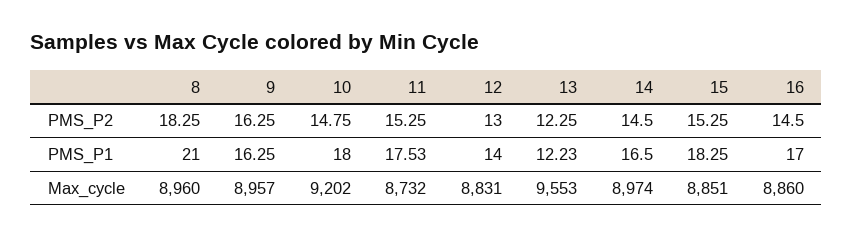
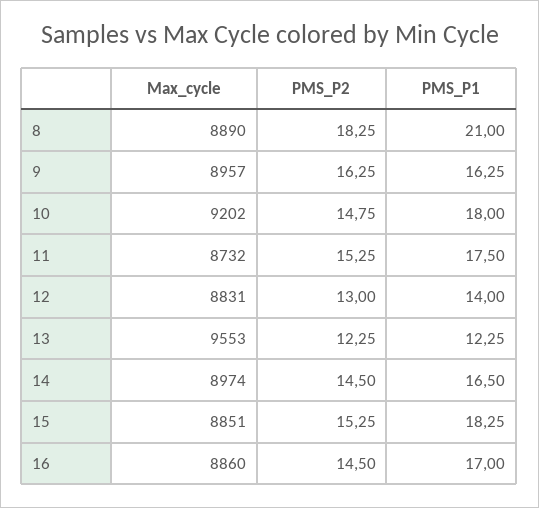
  {
    "8": {
      "PMS_P2": 18.25,
      "PMS_P1": 21,
-     "Max_cycle": 8960
+     "Max_cycle": 8890
    },
    "9": {
      "PMS_P2": 16.25,
      "PMS_P1": 16.25,
      "Max_cycle": 8957
    },
    "10": {
      "PMS_P2": 14.75,
      "PMS_P1": 18,
      "Max_cycle": 9202
    },
    "11": {
      "PMS_P2": 15.25,
-     "PMS_P1": 17.53,
+     "PMS_P1": 17.5,
      "Max_cycle": 8732
    },
    "12": {
      "PMS_P2": 13,
      "PMS_P1": 14,
      "Max_cycle": 8831
    },
    "13": {
      "PMS_P2": 12.25,
-     "PMS_P1": 12.23,
+     "PMS_P1": 12.25,
      "Max_cycle": 9553
    },
    "14": {
      "PMS_P2": 14.5,
      "PMS_P1": 16.5,
      "Max_cycle": 8974
    },
    "15": {
      "PMS_P2": 15.25,
      "PMS_P1": 18.25,
      "Max_cycle": 8851
    },
    "16": {
      "PMS_P2": 14.5,
      "PMS_P1": 17,
      "Max_cycle": 8860
    }
  }

